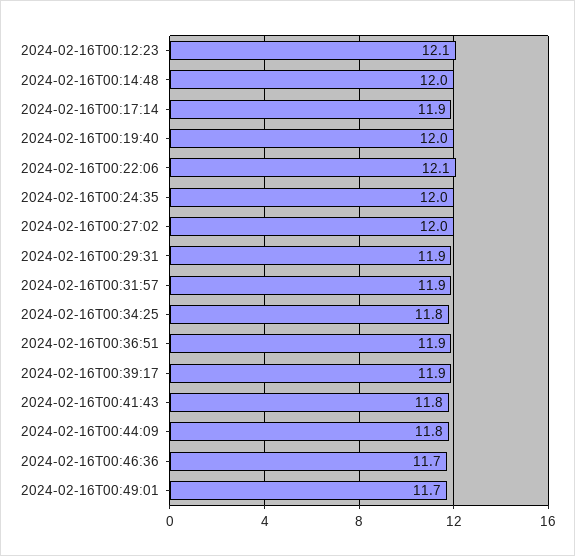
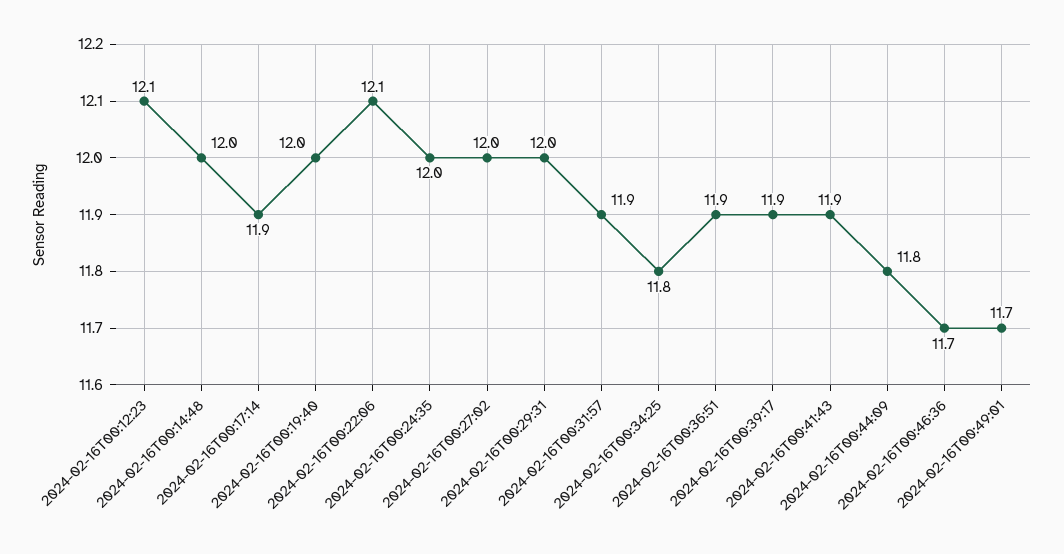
  {
    "2024-02-16T00:12:23": 12.1,
    "2024-02-16T00:14:48": 12,
    "2024-02-16T00:17:14": 11.9,
    "2024-02-16T00:19:40": 12,
    "2024-02-16T00:22:06": 12.1,
    "2024-02-16T00:24:35": 12,
    "2024-02-16T00:27:02": 12,
-   "2024-02-16T00:29:31": 11.9,
+   "2024-02-16T00:29:31": 12,
    "2024-02-16T00:31:57": 11.9,
    "2024-02-16T00:34:25": 11.8,
    "2024-02-16T00:36:51": 11.9,
    "2024-02-16T00:39:17": 11.9,
-   "2024-02-16T00:41:43": 11.8,
+   "2024-02-16T00:41:43": 11.9,
    "2024-02-16T00:44:09": 11.8,
    "2024-02-16T00:46:36": 11.7,
    "2024-02-16T00:49:01": 11.7
  }

